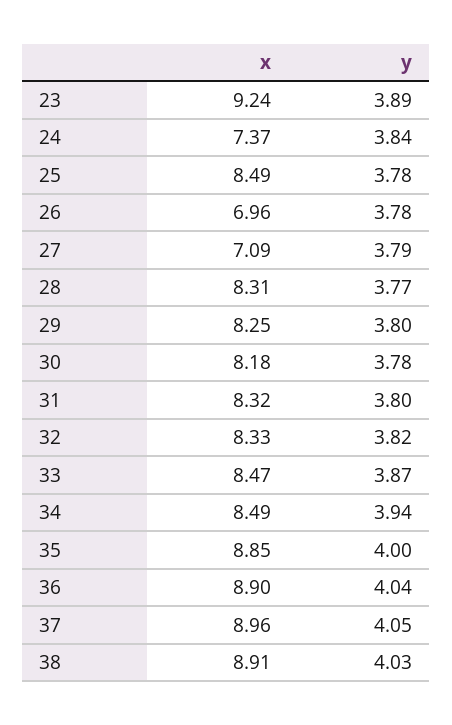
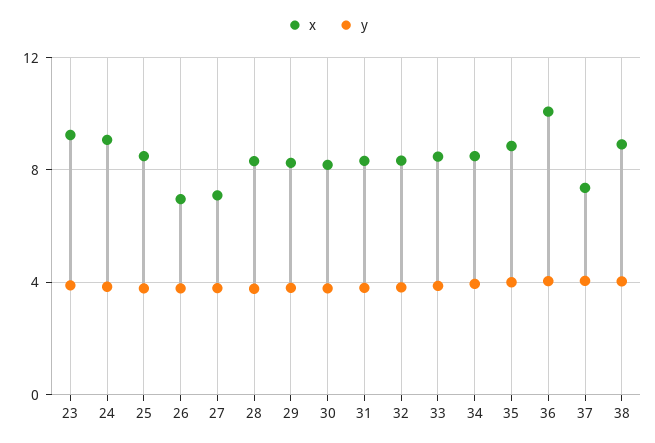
  {
    "x": {
      "23": 9.24,
-     "24": 7.37,
+     "24": 9,
      "25": 8.49,
      "26": 6.96,
      "27": 7.09,
      "28": 8.31,
      "29": 8.25,
      "30": 8.18,
      "31": 8.32,
      "32": 8.33,
      "33": 8.47,
      "34": 8.49,
      "35": 8.85,
-     "36": 8.9,
+     "36": 10,
-     "37": 8.96,
+     "37": 7.5,
      "38": 8.91
    },
    "y": {
      "23": 3.89,
      "24": 3.84,
      "25": 3.78,
      "26": 3.78,
      "27": 3.79,
      "28": 3.77,
      "29": 3.8,
      "30": 3.78,
      "31": 3.8,
      "32": 3.82,
      "33": 3.87,
      "34": 3.94,
      "35": 4,
      "36": 4.04,
      "37": 4.05,
      "38": 4.03
    }
  }

